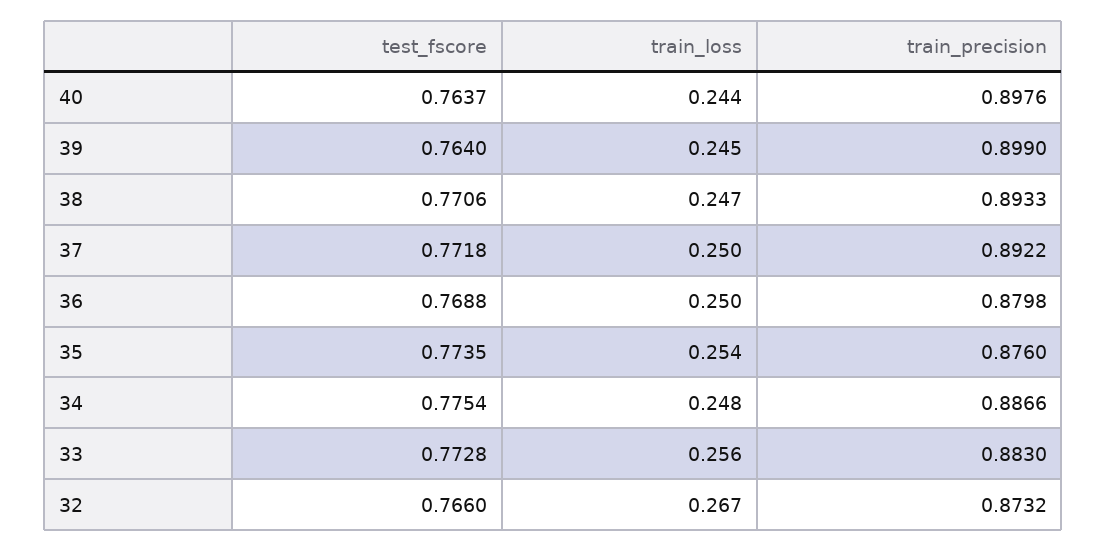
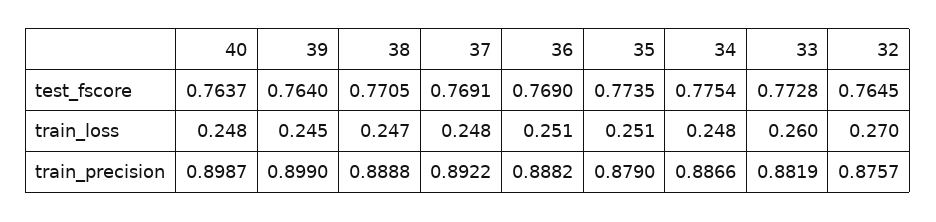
  {
    "test_fscore": {
      "40": 0.7637,
      "39": 0.764,
-     "38": 0.7706,
+     "38": 0.7705,
-     "37": 0.7718,
+     "37": 0.7691,
-     "36": 0.7688,
+     "36": 0.769,
      "35": 0.7735,
      "34": 0.7754,
      "33": 0.7728,
-     "32": 0.766
+     "32": 0.7645
    },
    "train_loss": {
-     "40": 0.244,
+     "40": 0.248,
      "39": 0.245,
      "38": 0.247,
-     "37": 0.25,
+     "37": 0.248,
-     "36": 0.25,
+     "36": 0.251,
-     "35": 0.254,
+     "35": 0.251,
      "34": 0.248,
-     "33": 0.256,
+     "33": 0.26,
-     "32": 0.267
+     "32": 0.27
    },
    "train_precision": {
-     "40": 0.8976,
+     "40": 0.8987,
      "39": 0.899,
-     "38": 0.8933,
+     "38": 0.8888,
      "37": 0.8922,
-     "36": 0.8798,
+     "36": 0.8882,
-     "35": 0.876,
+     "35": 0.879,
      "34": 0.8866,
-     "33": 0.883,
+     "33": 0.8819,
-     "32": 0.8732
+     "32": 0.8757
    }
  }

